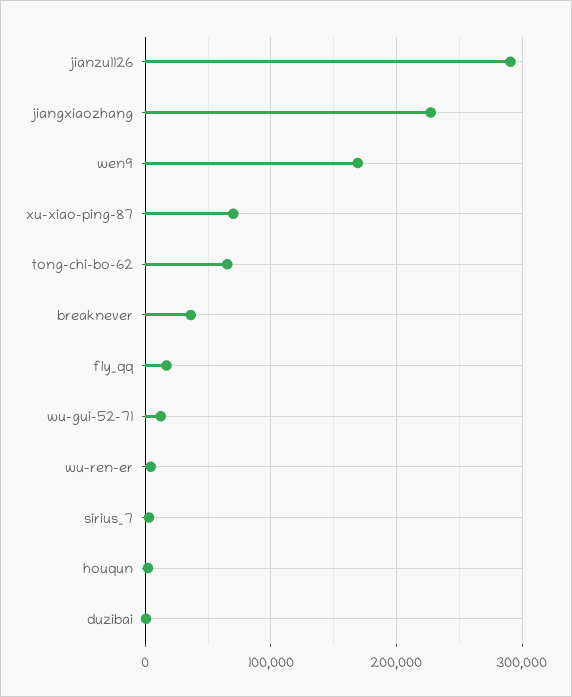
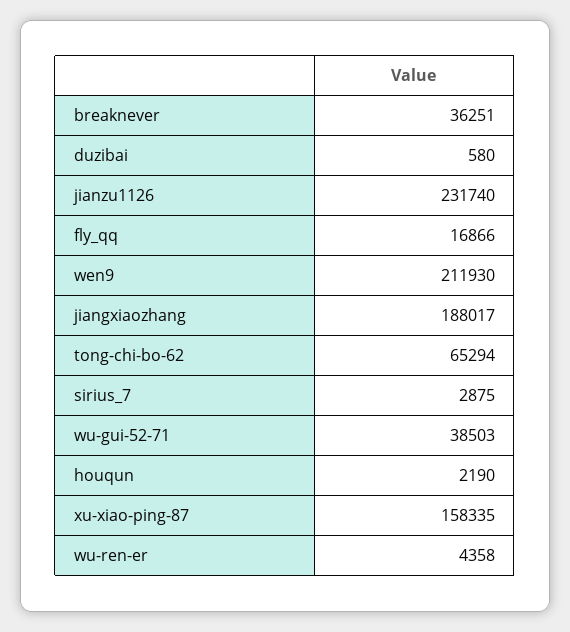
  {
-   "jianzu1126": 290000,
+   "jianzu1126": 231740,
-   "jiangxiaozhang": 230000,
+   "jiangxiaozhang": 188017,
-   "wen9": 170000,
+   "wen9": 211930,
-   "xu-xiao-ping-87": 70000,
+   "xu-xiao-ping-87": 158335,
    "tong-chi-bo-62": 65294,
    "breaknever": 36251,
    "fly_qq": 16866,
-   "wu-gui-52-71": 10000,
+   "wu-gui-52-71": 38503,
    "wu-ren-er": 4358,
    "sirius_7": 2875,
    "houqun": 2190,
    "duzibai": 580
  }

